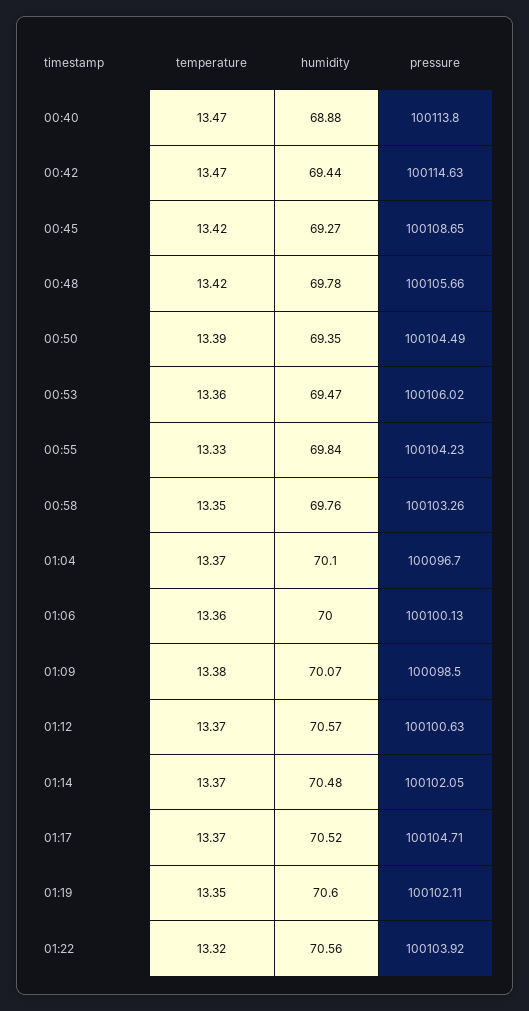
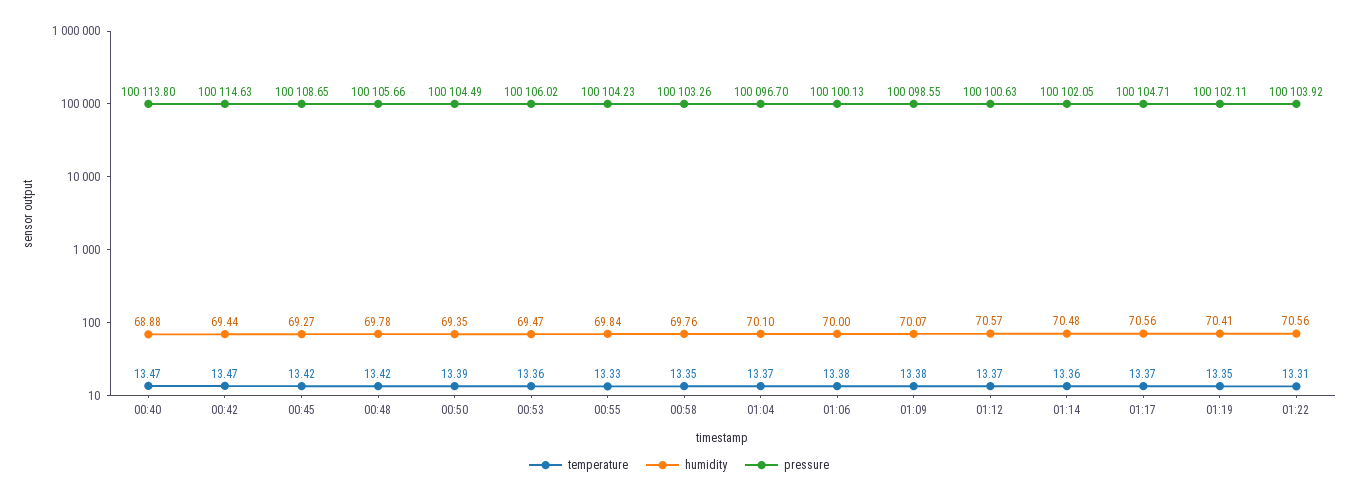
  {
    "temperature": {
      "00:40": 13.47,
      "00:42": 13.47,
      "00:45": 13.42,
      "00:48": 13.42,
      "00:50": 13.39,
      "00:53": 13.36,
      "00:55": 13.33,
      "00:58": 13.35,
      "01:04": 13.37,
-     "01:06": 13.36,
+     "01:06": 13.38,
      "01:09": 13.38,
      "01:12": 13.37,
-     "01:14": 13.37,
+     "01:14": 13.36,
      "01:17": 13.37,
      "01:19": 13.35,
-     "01:22": 13.32
+     "01:22": 13.31
    },
    "humidity": {
      "00:40": 68.88,
      "00:42": 69.44,
      "00:45": 69.27,
      "00:48": 69.78,
      "00:50": 69.35,
      "00:53": 69.47,
      "00:55": 69.84,
      "00:58": 69.76,
      "01:04": 70.1,
      "01:06": 70,
      "01:09": 70.07,
      "01:12": 70.57,
      "01:14": 70.48,
-     "01:17": 70.52,
+     "01:17": 70.56,
-     "01:19": 70.6,
+     "01:19": 70.41,
      "01:22": 70.56
    },
    "pressure": {
      "00:40": 100113.8,
      "00:42": 100114.63,
      "00:45": 100108.65,
      "00:48": 100105.66,
      "00:50": 100104.49,
      "00:53": 100106.02,
      "00:55": 100104.23,
      "00:58": 100103.26,
      "01:04": 100096.7,
      "01:06": 100100.13,
-     "01:09": 100098.5,
+     "01:09": 100098.55,
      "01:12": 100100.63,
      "01:14": 100102.05,
      "01:17": 100104.71,
      "01:19": 100102.11,
      "01:22": 100103.92
    }
  }

